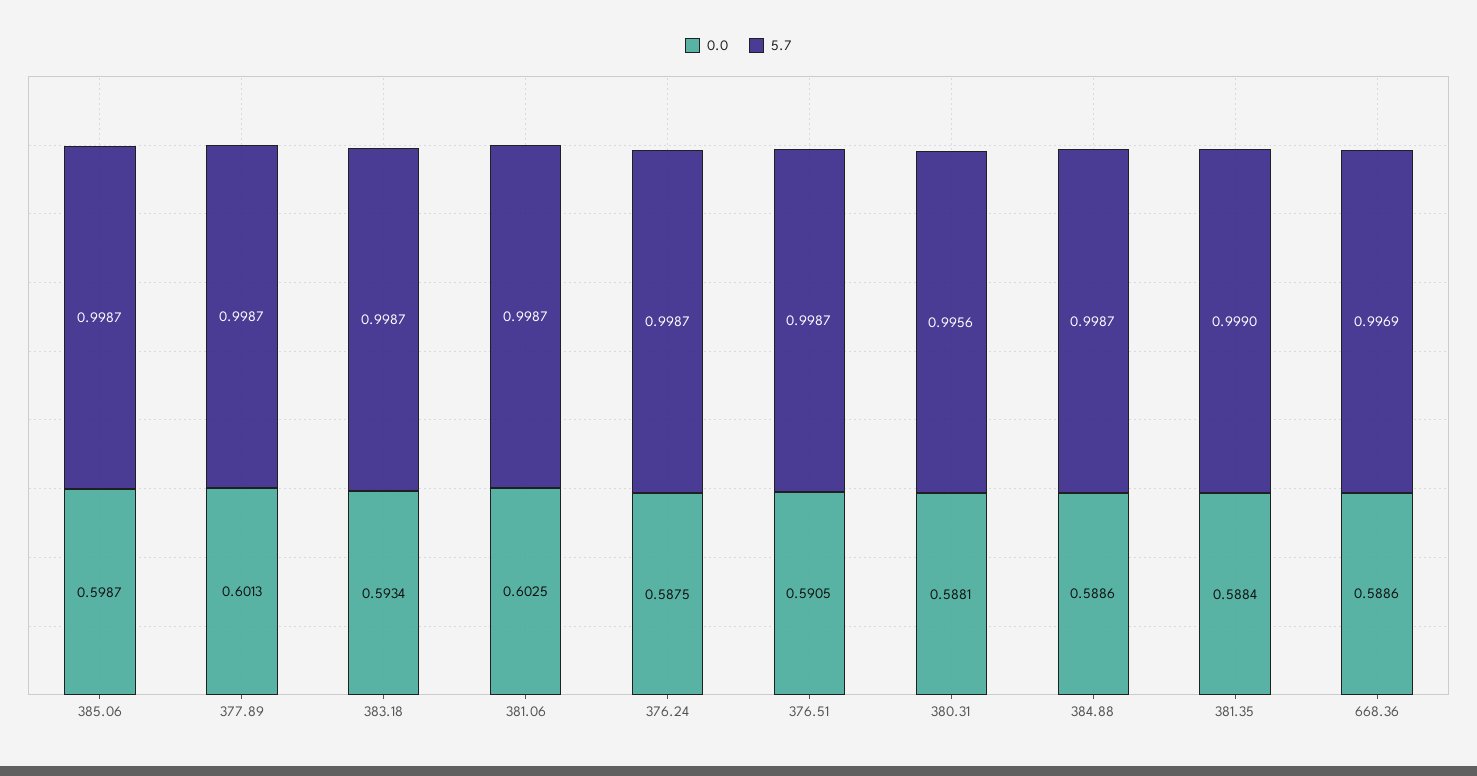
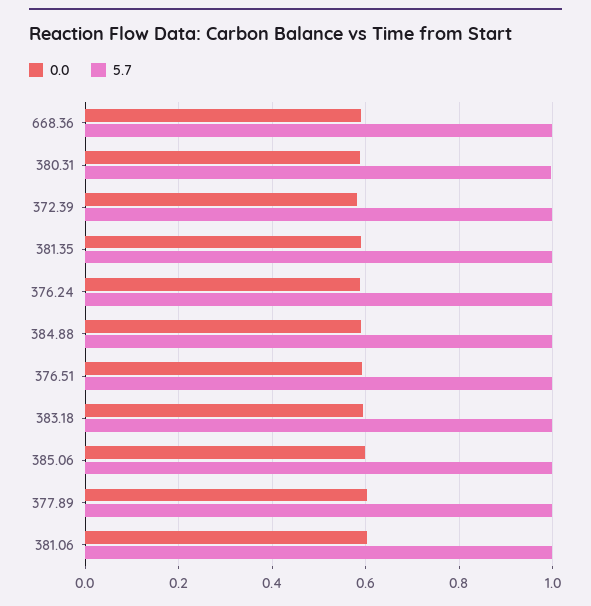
  {
    "0.0": {
      "385.06": 0.5987,
      "377.89": 0.6013,
      "383.18": 0.5934,
      "381.06": 0.6025,
      "376.24": 0.5875,
      "376.51": 0.5905,
      "380.31": 0.5881,
      "384.88": 0.5886,
      "381.35": 0.5884,
-     "668.36": 0.5886
+     "668.36": 0.5886,
+     "372.39": 0.58
    },
    "5.7": {
      "385.06": 0.9987,
      "377.89": 0.9987,
      "383.18": 0.9987,
      "381.06": 0.9987,
      "376.24": 0.9987,
      "376.51": 0.9987,
      "380.31": 0.9956,
      "384.88": 0.9987,
      "381.35": 0.999,
-     "668.36": 0.9969
+     "668.36": 0.9969,
+     "372.39": 1
    }
  }

